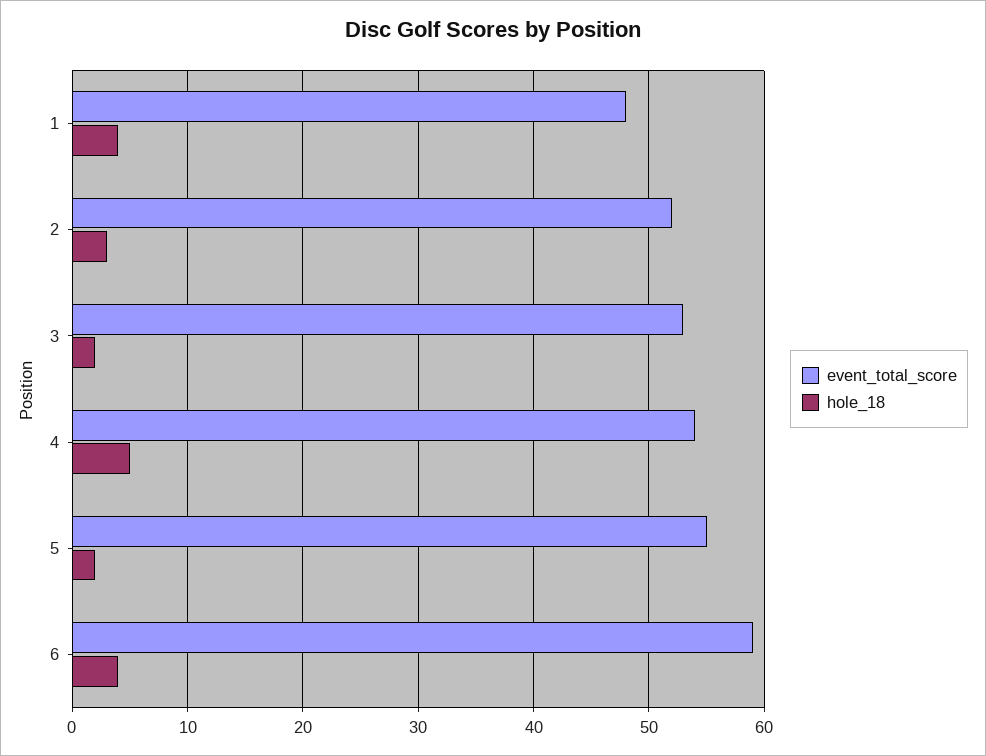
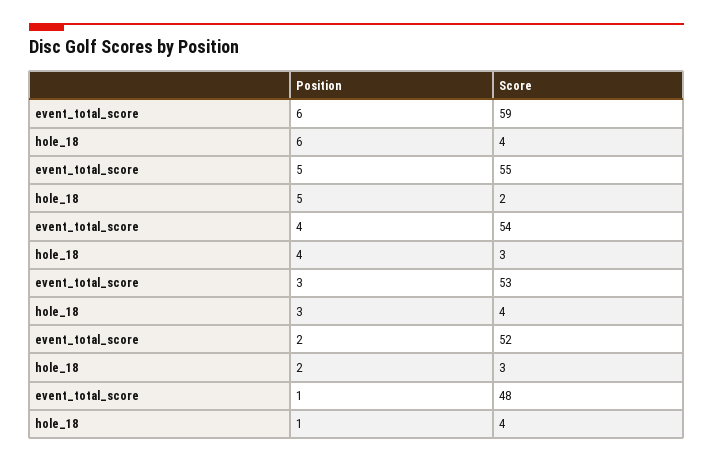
  {
    "event_total_score": {
      "1": 48,
      "2": 52,
      "3": 53,
      "4": 54,
      "5": 55,
      "6": 59
    },
    "hole_18": {
      "1": 4,
      "2": 3,
-     "3": 2,
+     "3": 4,
-     "4": 5,
+     "4": 3,
      "5": 2,
      "6": 4
    }
  }

